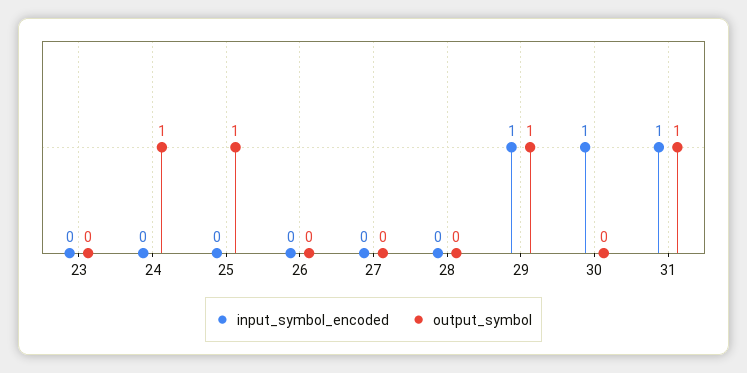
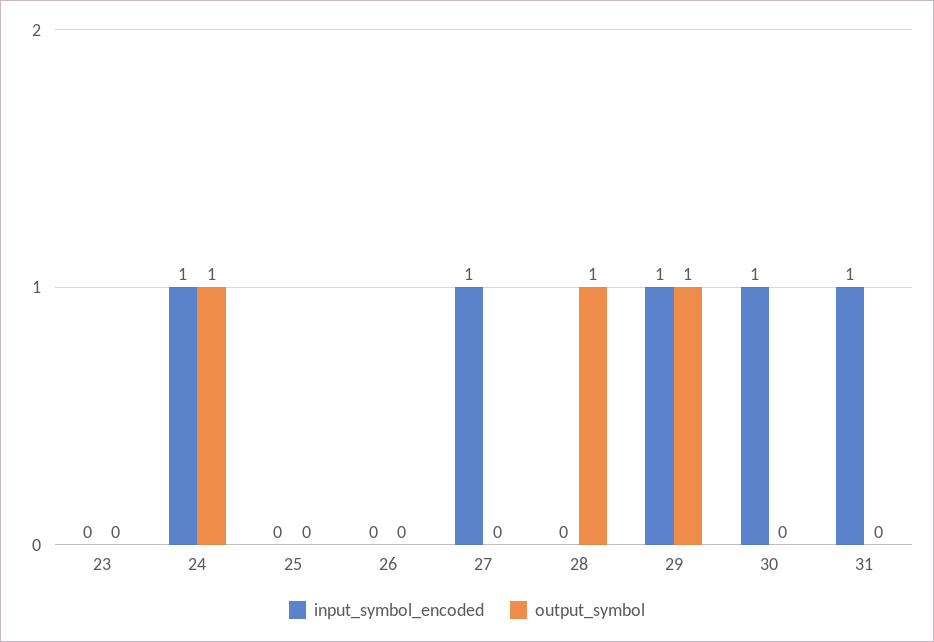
  {
    "input_symbol_encoded": {
      "23": 0,
-     "24": 0,
+     "24": 1,
      "25": 0,
      "26": 0,
-     "27": 0,
+     "27": 1,
      "28": 0,
      "29": 1,
      "30": 1,
      "31": 1
    },
    "output_symbol": {
      "23": 0,
      "24": 1,
-     "25": 1,
+     "25": 0,
      "26": 0,
      "27": 0,
-     "28": 0,
+     "28": 1,
      "29": 1,
      "30": 0,
-     "31": 1
+     "31": 0
    }
  }

